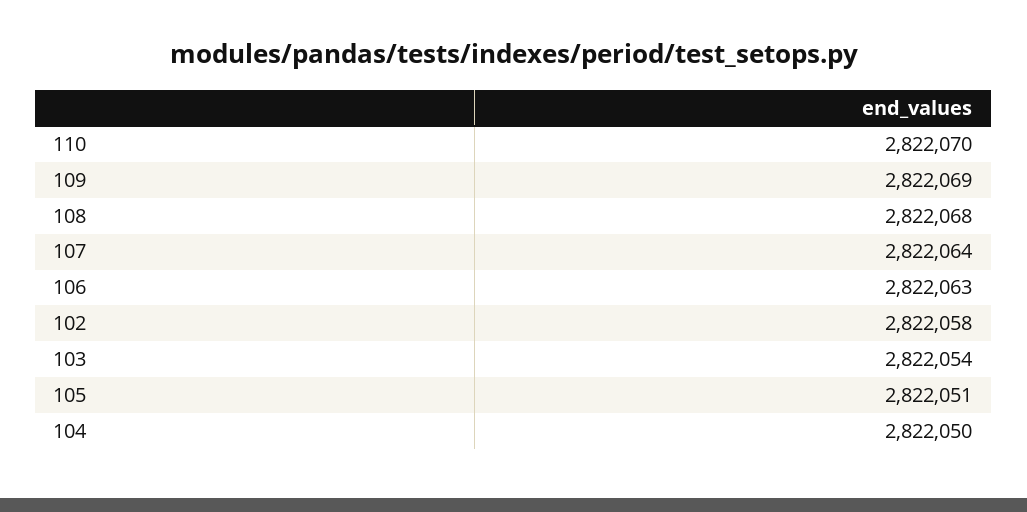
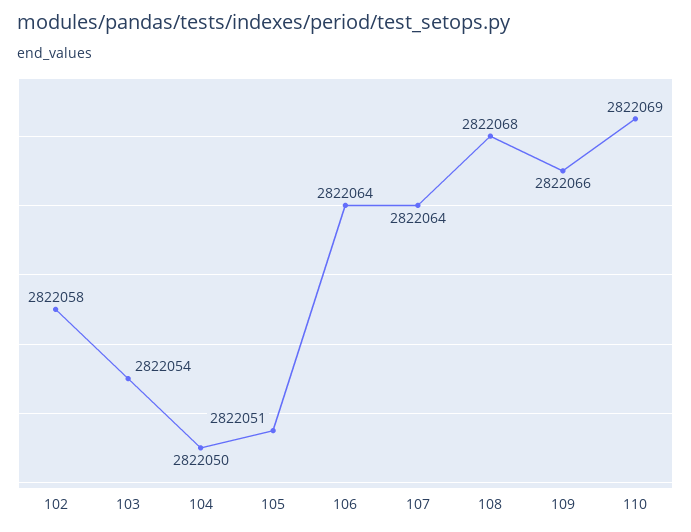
  {
-   "110": 2822070,
+   "110": 2822069,
-   "109": 2822069,
+   "109": 2822066,
    "108": 2822068,
    "107": 2822064,
-   "106": 2822063,
+   "106": 2822064,
    "102": 2822058,
    "103": 2822054,
    "105": 2822051,
    "104": 2822050
  }

